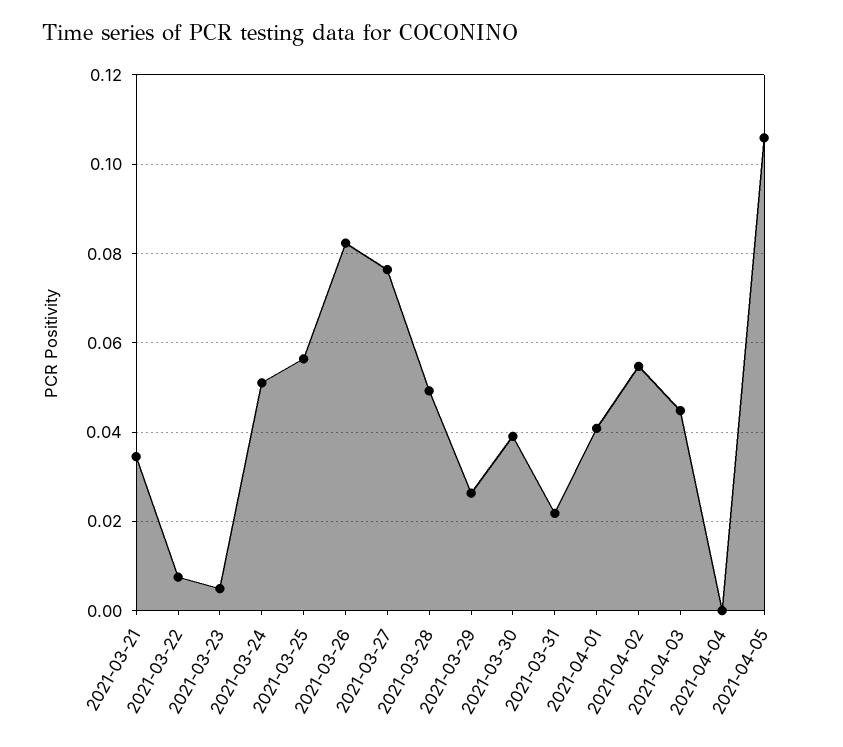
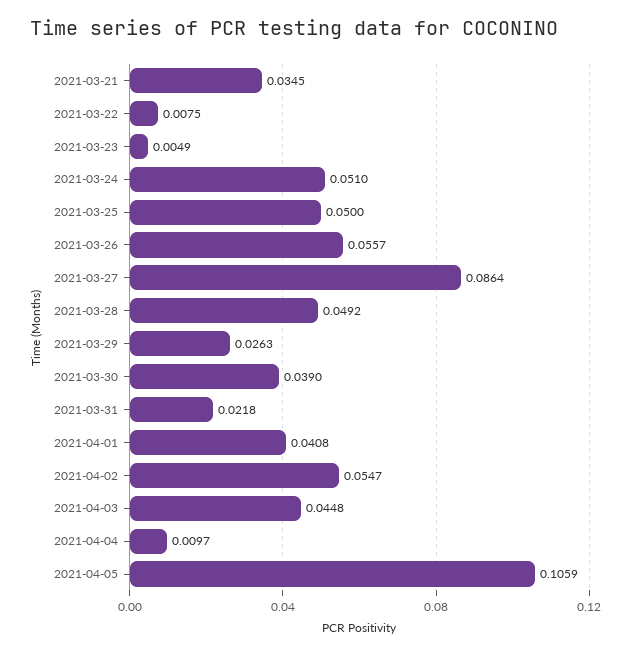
  {
    "2021-03-21": 0.0345,
    "2021-03-22": 0.0075,
    "2021-03-23": 0.0049,
    "2021-03-24": 0.051,
-   "2021-03-25": 0.056,
+   "2021-03-25": 0.05,
-   "2021-03-26": 0.082,
+   "2021-03-26": 0.0557,
-   "2021-03-27": 0.076,
+   "2021-03-27": 0.0864,
    "2021-03-28": 0.0492,
    "2021-03-29": 0.0263,
    "2021-03-30": 0.039,
    "2021-03-31": 0.0218,
    "2021-04-01": 0.0408,
    "2021-04-02": 0.0547,
    "2021-04-03": 0.0448,
-   "2021-04-04": 0,
+   "2021-04-04": 0.0097,
    "2021-04-05": 0.1059
  }

